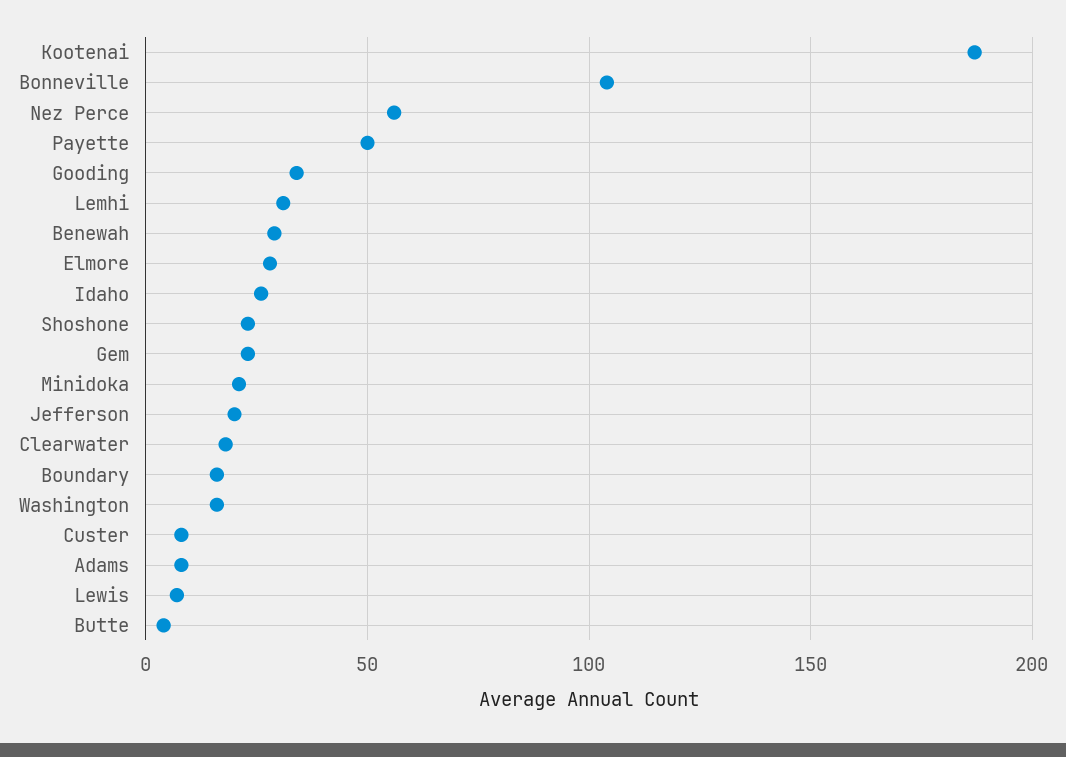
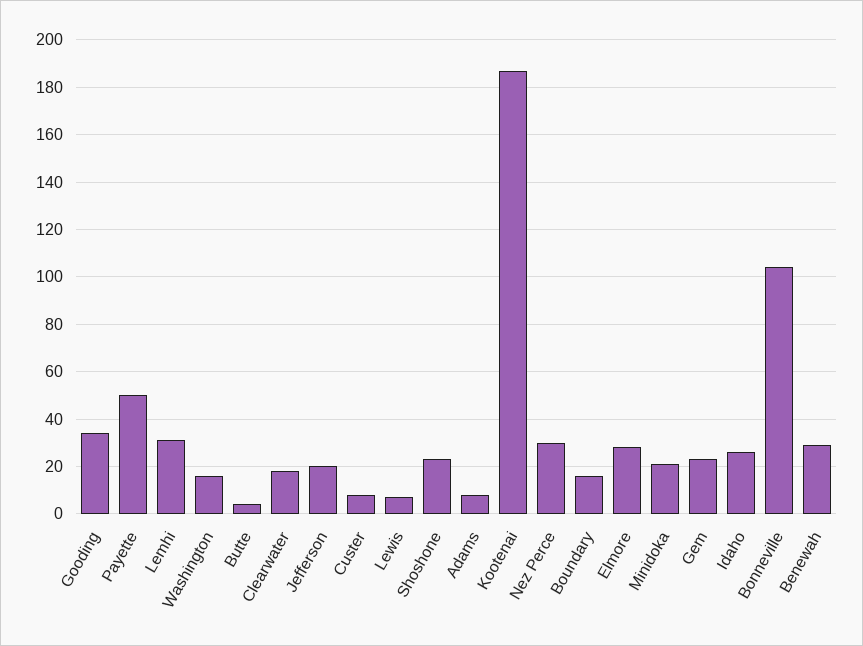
  {
    "Kootenai": 185,
    "Bonneville": 105,
-   "Nez Perce": 55,
+   "Nez Perce": 30,
    "Payette": 50,
    "Gooding": 35,
    "Lemhi": 30,
    "Benewah": 30,
    "Elmore": 30,
    "Idaho": 25,
    "Shoshone": 25,
    "Gem": 25,
    "Minidoka": 20,
    "Jefferson": 20,
    "Clearwater": 20,
    "Boundary": 15,
    "Washington": 15,
    "Custer": 10,
    "Adams": 10,
    "Lewis": 5,
    "Butte": 5
  }

